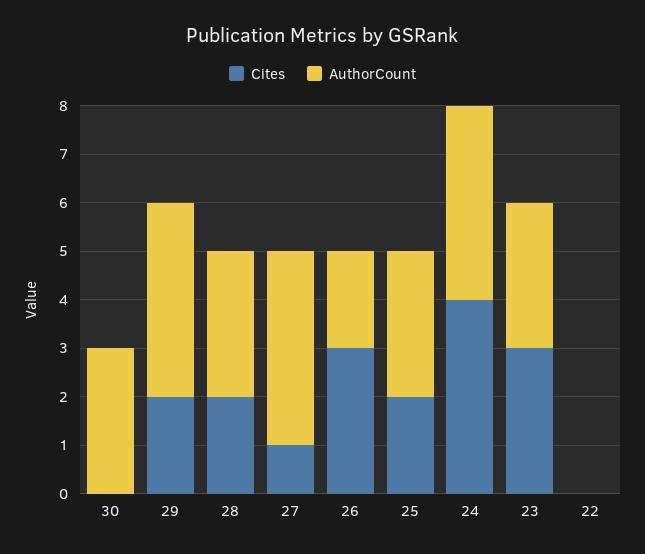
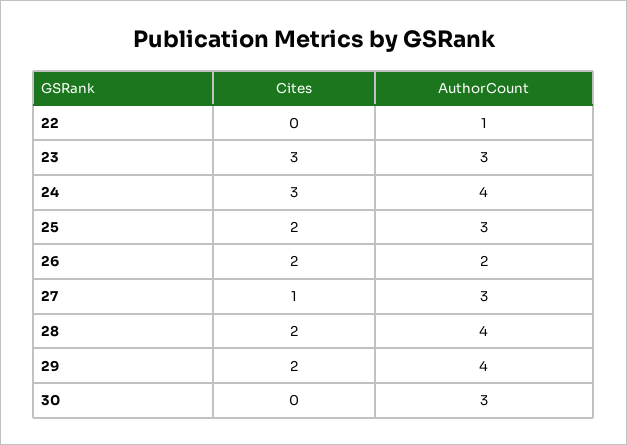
  {
    "Cites": {
      "30": 0,
      "29": 2,
      "28": 2,
      "27": 1,
-     "26": 3,
+     "26": 2,
      "25": 2,
-     "24": 4,
+     "24": 3,
      "23": 3,
      "22": 0
    },
    "AuthorCount": {
      "30": 3,
      "29": 4,
-     "28": 3,
+     "28": 4,
-     "27": 4,
+     "27": 3,
      "26": 2,
      "25": 3,
      "24": 4,
      "23": 3,
-     "22": 0
+     "22": 1
    }
  }

